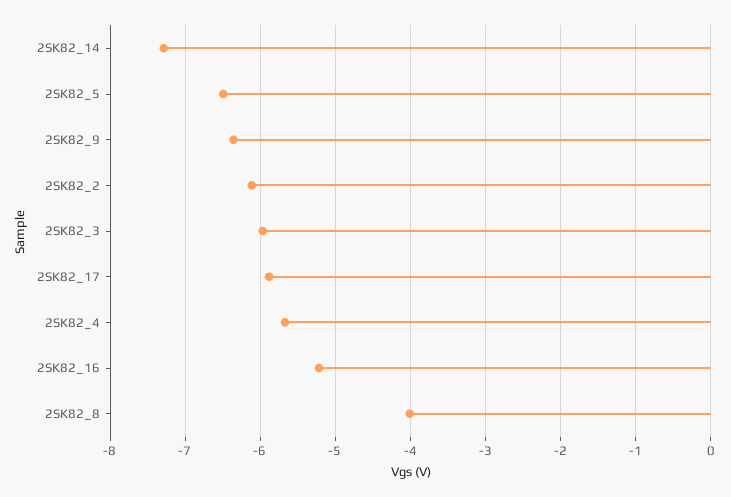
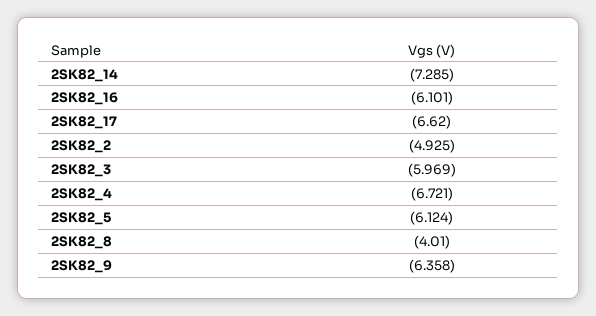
  {
    "2SK82_14": -7.285,
-   "2SK82_5": -6.5,
+   "2SK82_5": -6.124,
    "2SK82_9": -6.358,
-   "2SK82_2": -6.1,
+   "2SK82_2": -4.925,
    "2SK82_3": -5.969,
-   "2SK82_17": -5.9,
+   "2SK82_17": -6.62,
-   "2SK82_4": -5.7,
+   "2SK82_4": -6.721,
-   "2SK82_16": -5.2,
+   "2SK82_16": -6.101,
    "2SK82_8": -4.01
  }

